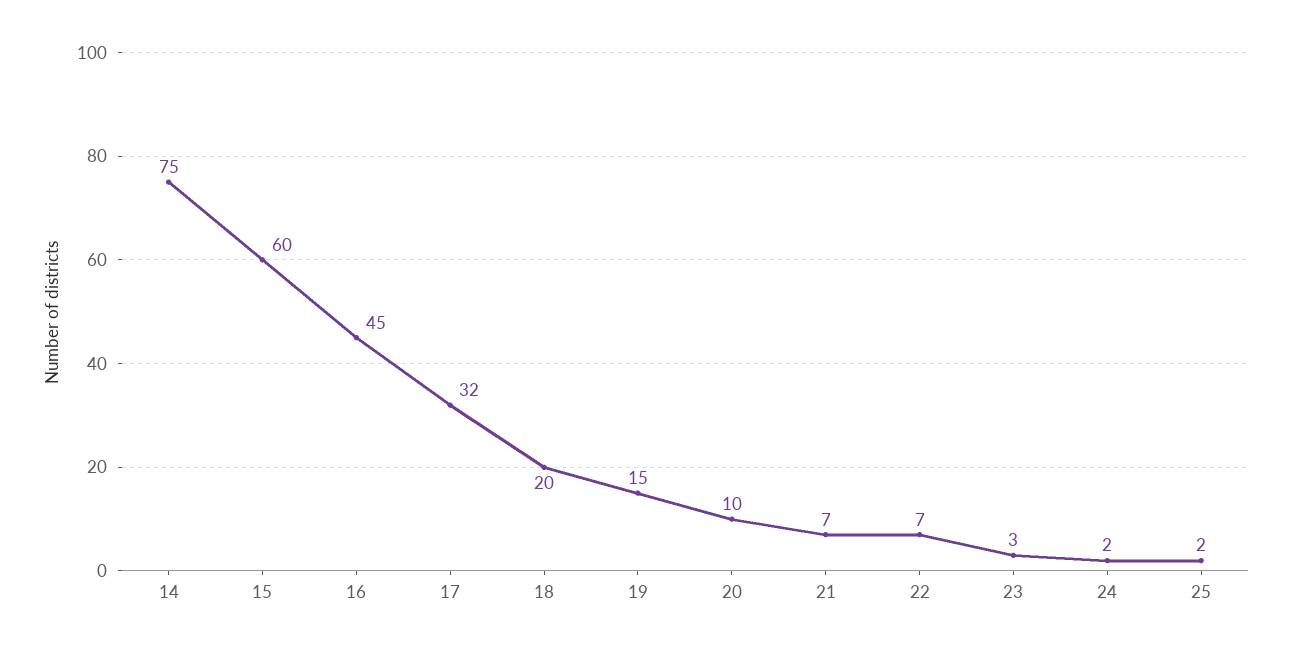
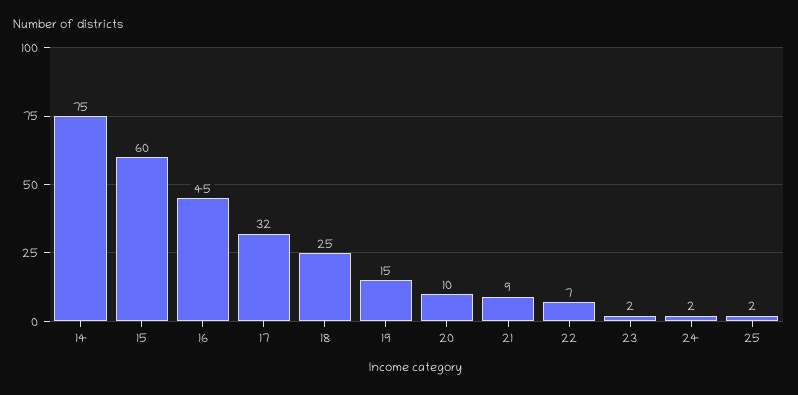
  {
    "14": 75,
    "15": 60,
    "16": 45,
    "17": 32,
-   "18": 20,
+   "18": 25,
    "19": 15,
    "20": 10,
-   "21": 7,
+   "21": 9,
    "22": 7,
-   "23": 3,
+   "23": 2,
    "24": 2,
    "25": 2
  }

